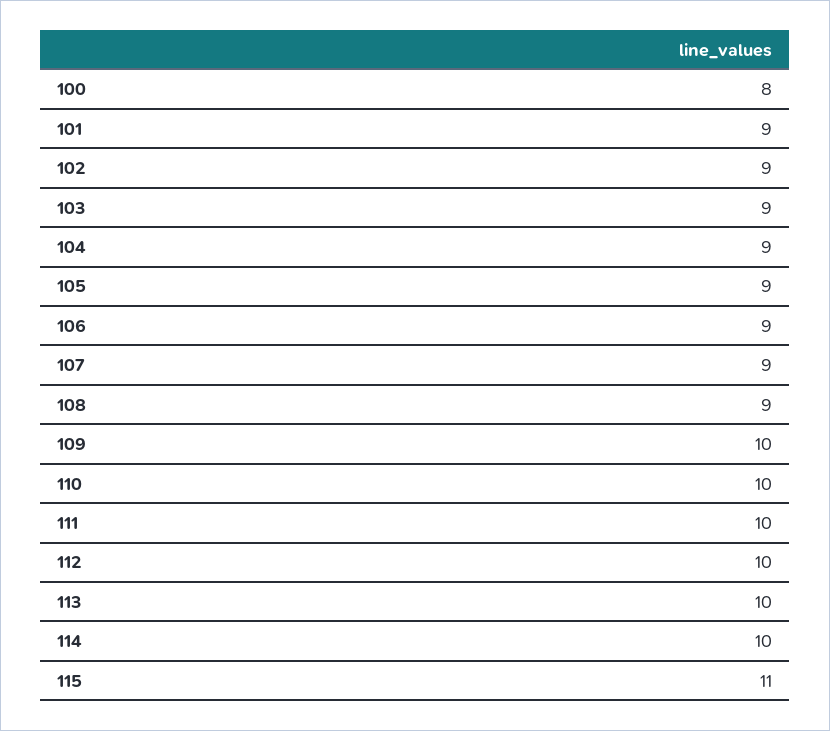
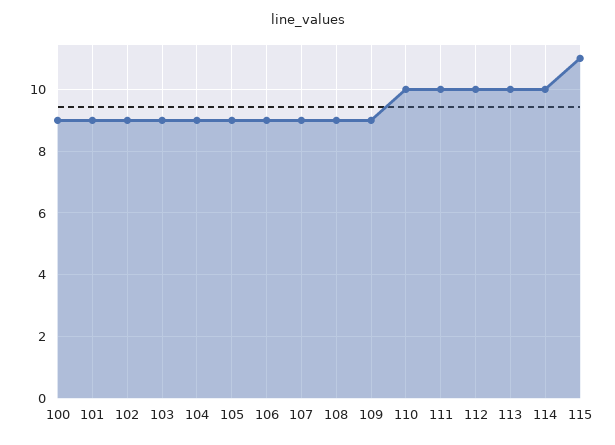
  {
-   "100": 8,
+   "100": 9,
    "101": 9,
    "102": 9,
    "103": 9,
    "104": 9,
    "105": 9,
    "106": 9,
    "107": 9,
    "108": 9,
-   "109": 10,
+   "109": 9,
    "110": 10,
    "111": 10,
    "112": 10,
    "113": 10,
    "114": 10,
    "115": 11
  }

